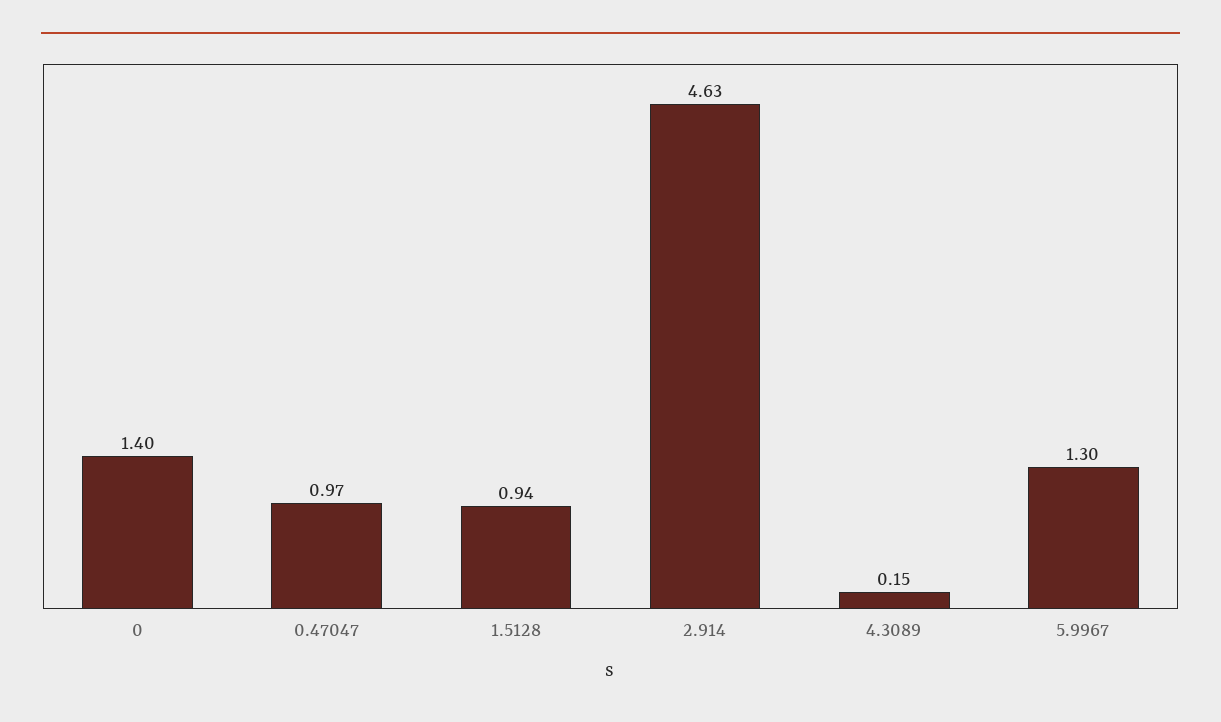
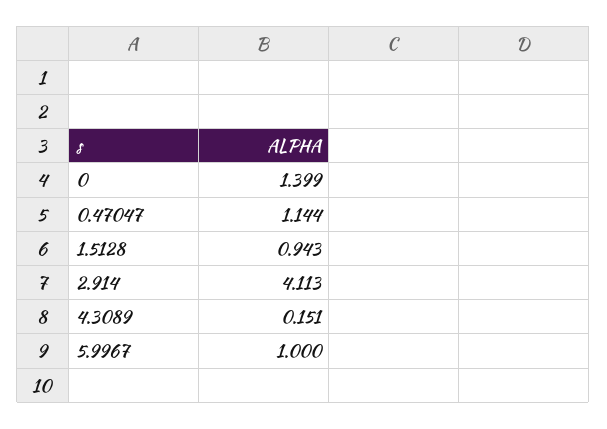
  {
    "0": 1.399,
-   "0.47047": 0.97,
+   "0.47047": 1.144,
    "1.5128": 0.943,
-   "2.914": 4.63,
+   "2.914": 4.113,
    "4.3089": 0.151,
-   "5.9967": 1.3
+   "5.9967": 1
  }

